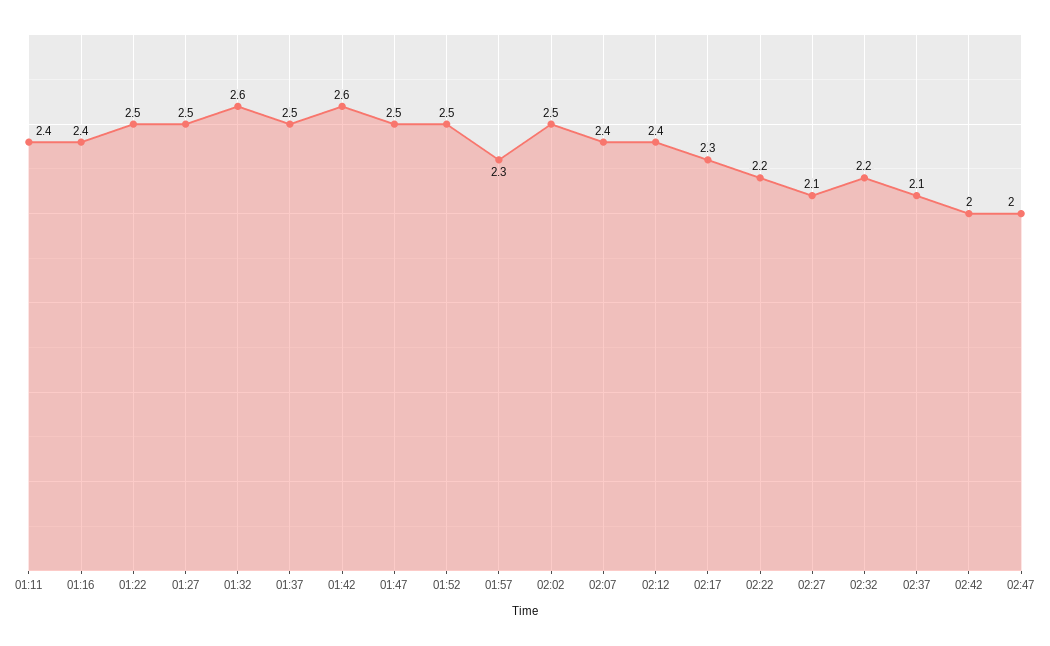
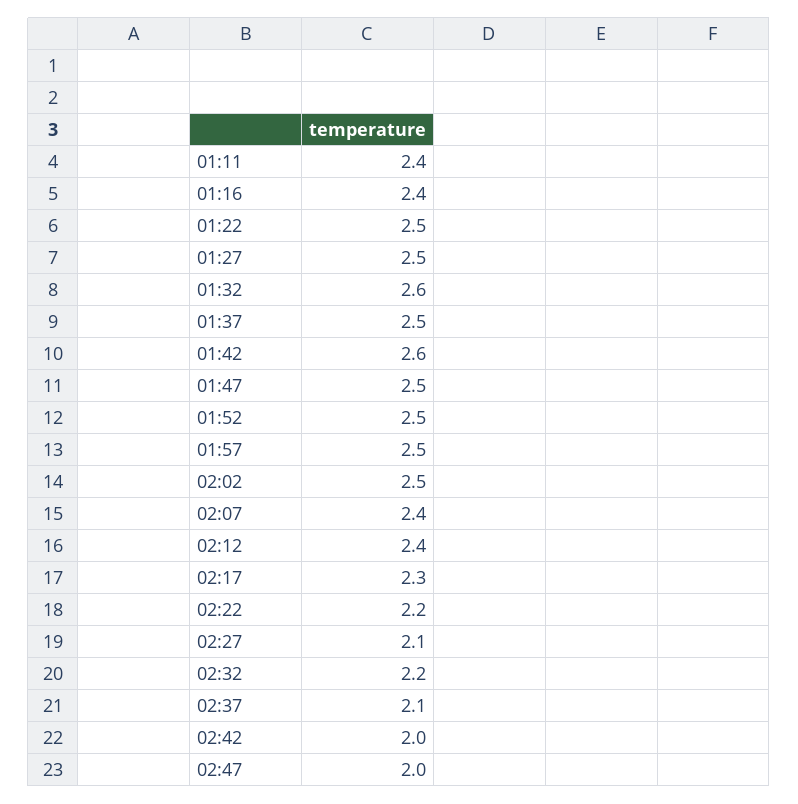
  {
    "01:11": 2.4,
    "01:16": 2.4,
    "01:22": 2.5,
    "01:27": 2.5,
    "01:32": 2.6,
    "01:37": 2.5,
    "01:42": 2.6,
    "01:47": 2.5,
    "01:52": 2.5,
-   "01:57": 2.3,
+   "01:57": 2.5,
    "02:02": 2.5,
    "02:07": 2.4,
    "02:12": 2.4,
    "02:17": 2.3,
    "02:22": 2.2,
    "02:27": 2.1,
    "02:32": 2.2,
    "02:37": 2.1,
    "02:42": 2,
    "02:47": 2
  }

